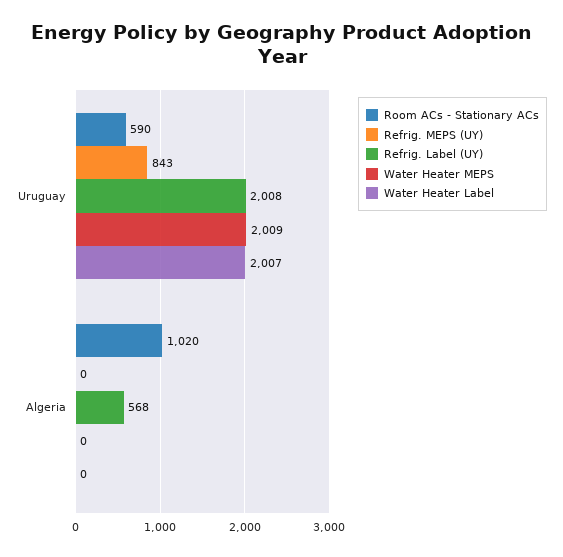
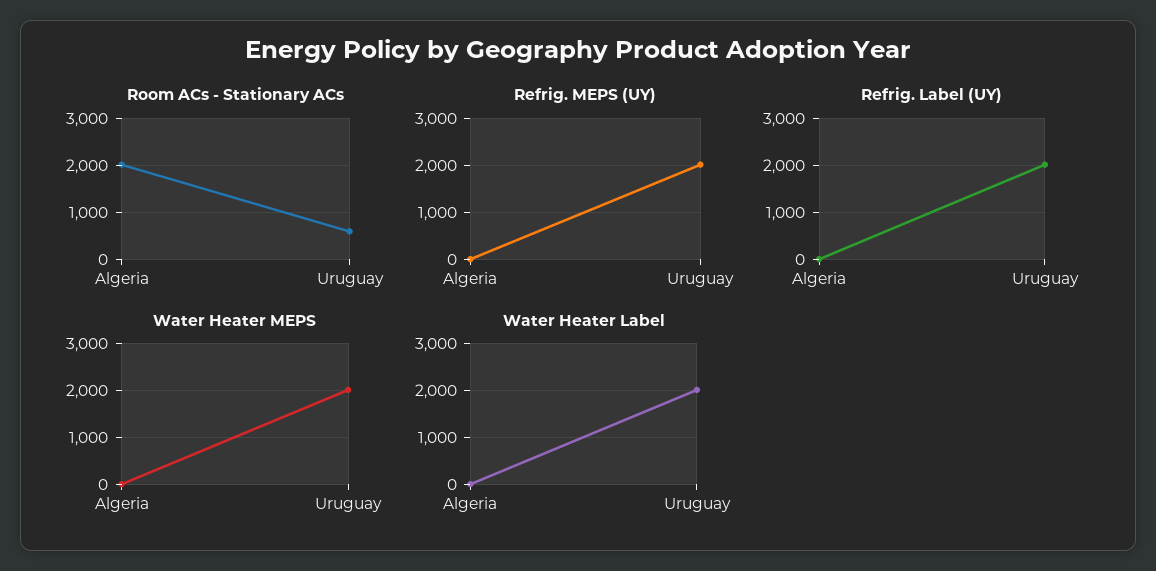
  {
    "Room ACs - Stationary ACs": {
      "Uruguay": 590,
-     "Algeria": 1020
+     "Algeria": 2000
    },
    "Refrig. MEPS (UY)": {
-     "Uruguay": 843,
+     "Uruguay": 2000,
      "Algeria": 0
    },
    "Refrig. Label (UY)": {
      "Uruguay": 2008,
-     "Algeria": 568
+     "Algeria": 0
    },
    "Water Heater MEPS": {
      "Uruguay": 2009,
      "Algeria": 0
    },
    "Water Heater Label": {
      "Uruguay": 2007,
      "Algeria": 0
    }
  }

